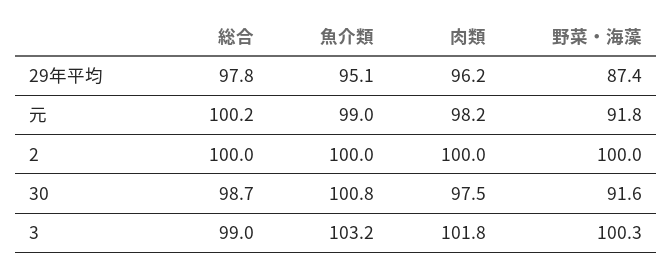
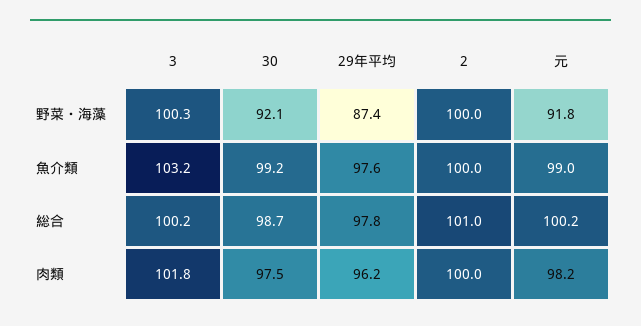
  {
    "総合": {
      "29年平均": 97.8,
      "元": 100.2,
-     "2": 100,
+     "2": 101,
      "30": 98.7,
-     "3": 99
+     "3": 100.2
    },
    "魚介類": {
-     "29年平均": 95.1,
+     "29年平均": 97.6,
      "元": 99,
      "2": 100,
-     "30": 100.8,
+     "30": 99.2,
      "3": 103.2
    },
    "肉類": {
      "29年平均": 96.2,
      "元": 98.2,
      "2": 100,
      "30": 97.5,
      "3": 101.8
    },
    "野菜・海藻": {
      "29年平均": 87.4,
      "元": 91.8,
      "2": 100,
-     "30": 91.6,
+     "30": 92.1,
      "3": 100.3
    }
  }

